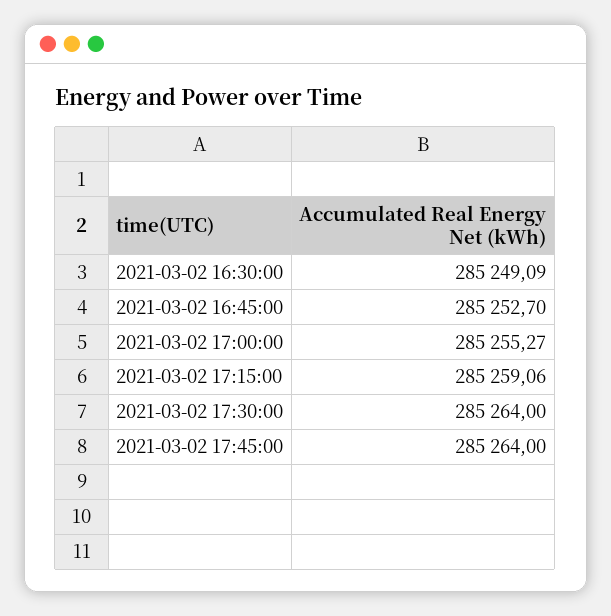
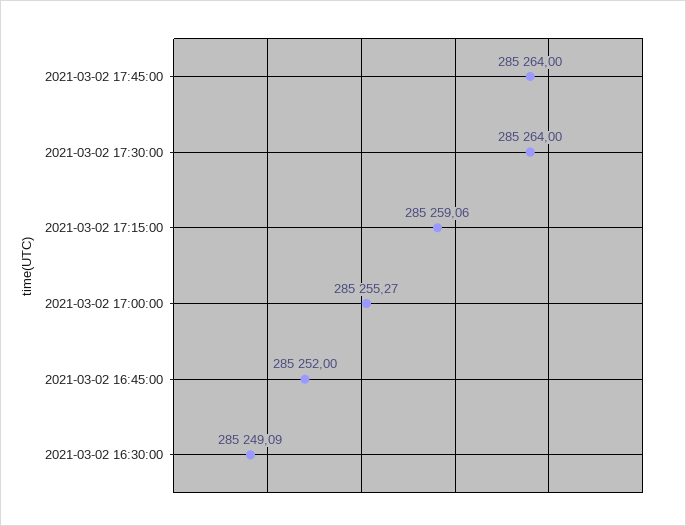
  {
    "2021-03-02 16:30:00": 285249.09,
-   "2021-03-02 16:45:00": 285252.7,
+   "2021-03-02 16:45:00": 285252,
    "2021-03-02 17:00:00": 285255.27,
    "2021-03-02 17:15:00": 285259.06,
    "2021-03-02 17:30:00": 285264,
    "2021-03-02 17:45:00": 285264
  }

